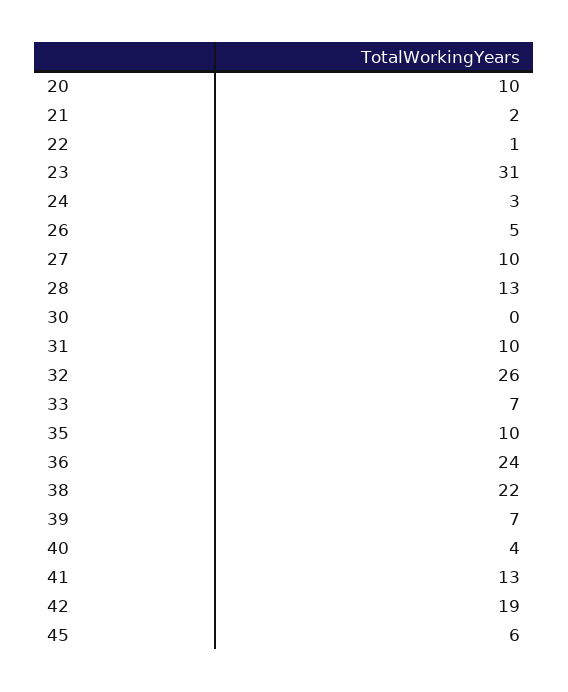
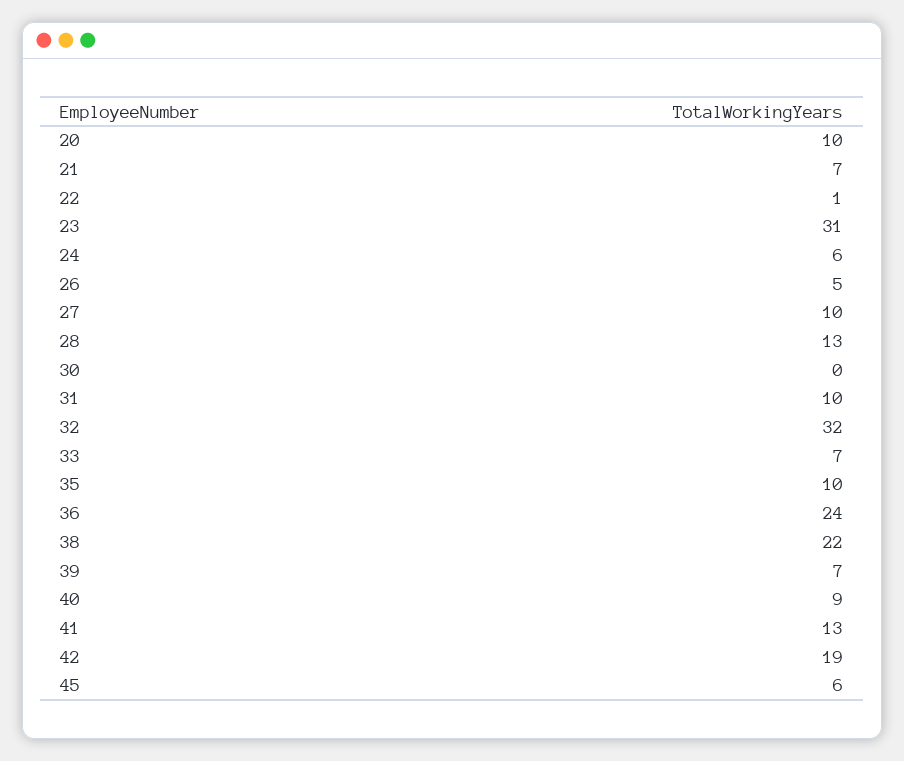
  {
    "20": 10,
-   "21": 2,
+   "21": 7,
    "22": 1,
    "23": 31,
-   "24": 3,
+   "24": 6,
    "26": 5,
    "27": 10,
    "28": 13,
    "30": 0,
    "31": 10,
-   "32": 26,
+   "32": 32,
    "33": 7,
    "35": 10,
    "36": 24,
    "38": 22,
    "39": 7,
-   "40": 4,
+   "40": 9,
    "41": 13,
    "42": 19,
    "45": 6
  }

